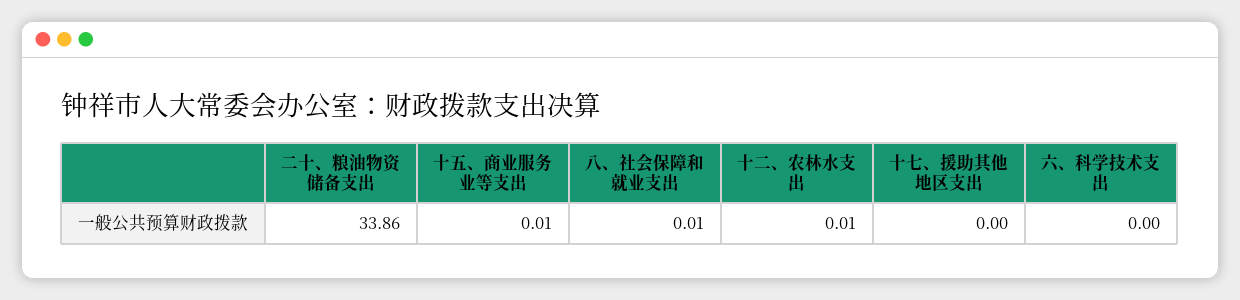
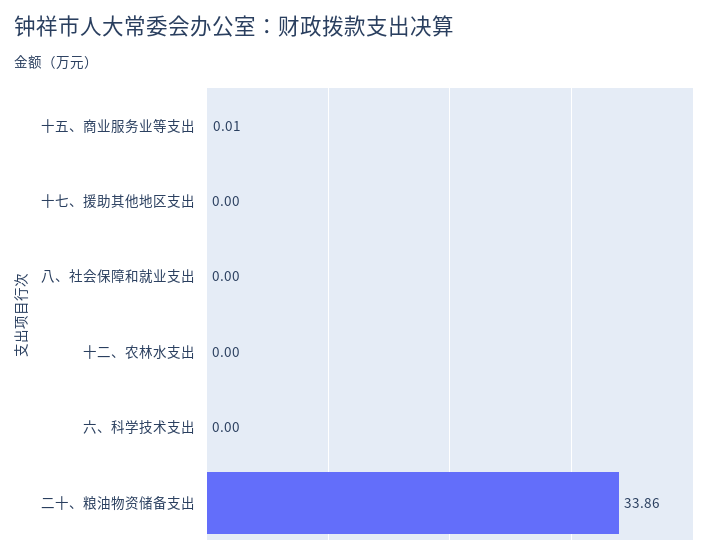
  {
    "二十、粮油物资储备支出": 33.86,
    "十五、商业服务业等支出": 0.01,
-   "八、社会保障和就业支出": 0.01,
+   "八、社会保障和就业支出": 0,
-   "十二、农林水支出": 0.01,
+   "十二、农林水支出": 0,
    "十七、援助其他地区支出": 0,
    "六、科学技术支出": 0
  }

